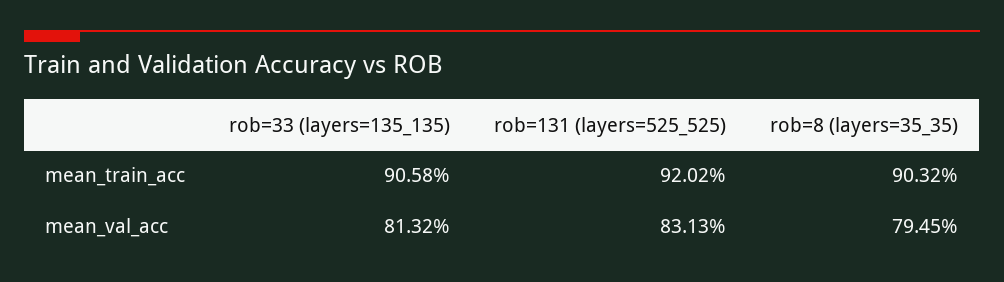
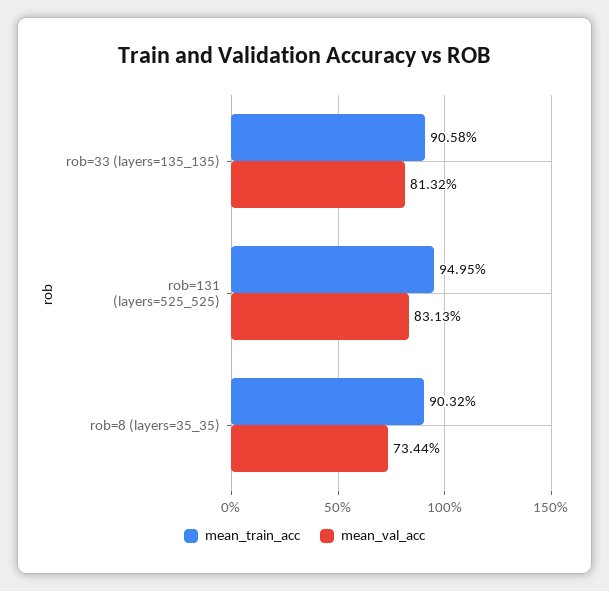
  {
    "mean_train_acc": {
      "rob=33 (layers=135_135)": 90.58,
-     "rob=131 (layers=525_525)": 92.02,
+     "rob=131 (layers=525_525)": 94.95,
      "rob=8 (layers=35_35)": 90.32
    },
    "mean_val_acc": {
      "rob=33 (layers=135_135)": 81.32,
      "rob=131 (layers=525_525)": 83.13,
-     "rob=8 (layers=35_35)": 79.45
+     "rob=8 (layers=35_35)": 73.44
    }
  }

